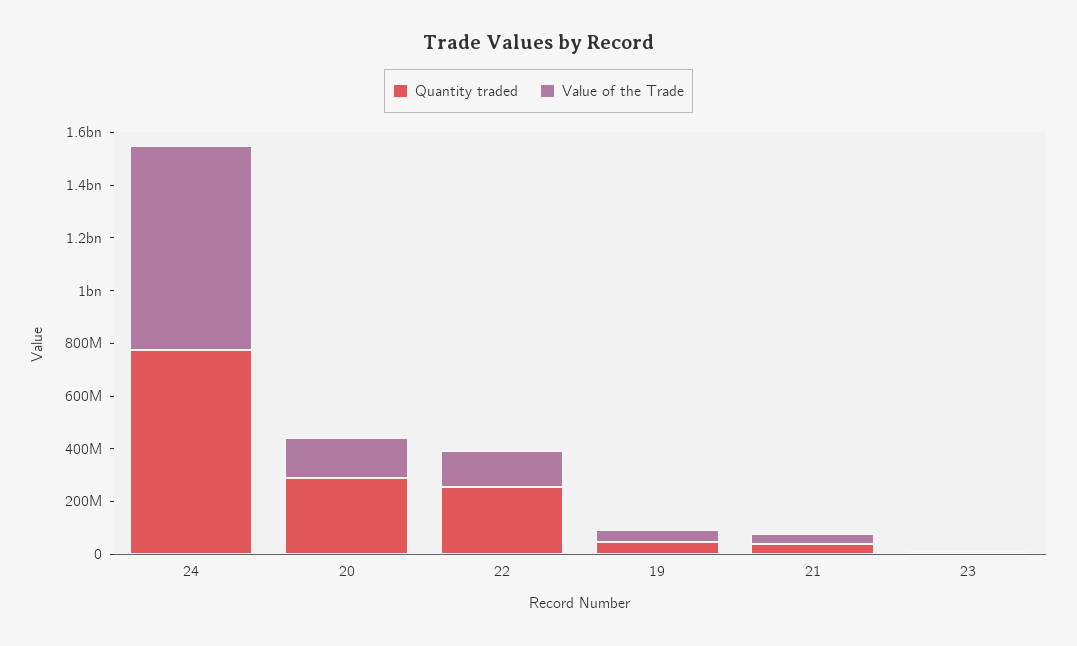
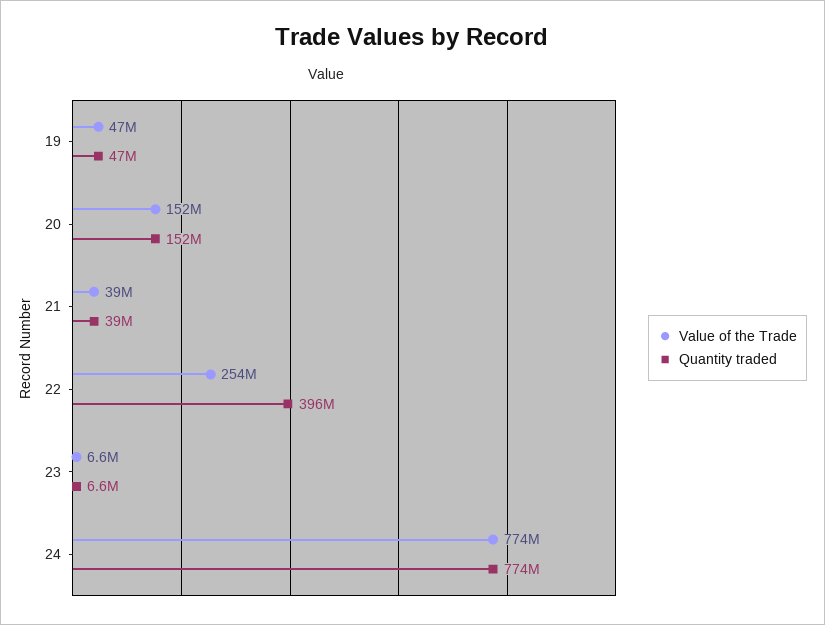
  {
    "Quantity traded": {
      "24": 774000000,
-     "20": 300000000,
+     "20": 152000000,
-     "22": 250000000,
+     "22": 396000000,
      "19": 47000000,
      "21": 39000000,
      "23": 6600000
    },
    "Value of the Trade": {
      "24": 774000000,
      "20": 152000000,
-     "22": 150000000,
+     "22": 254000000,
      "19": 47000000,
      "21": 39000000,
      "23": 6600000
    }
  }

